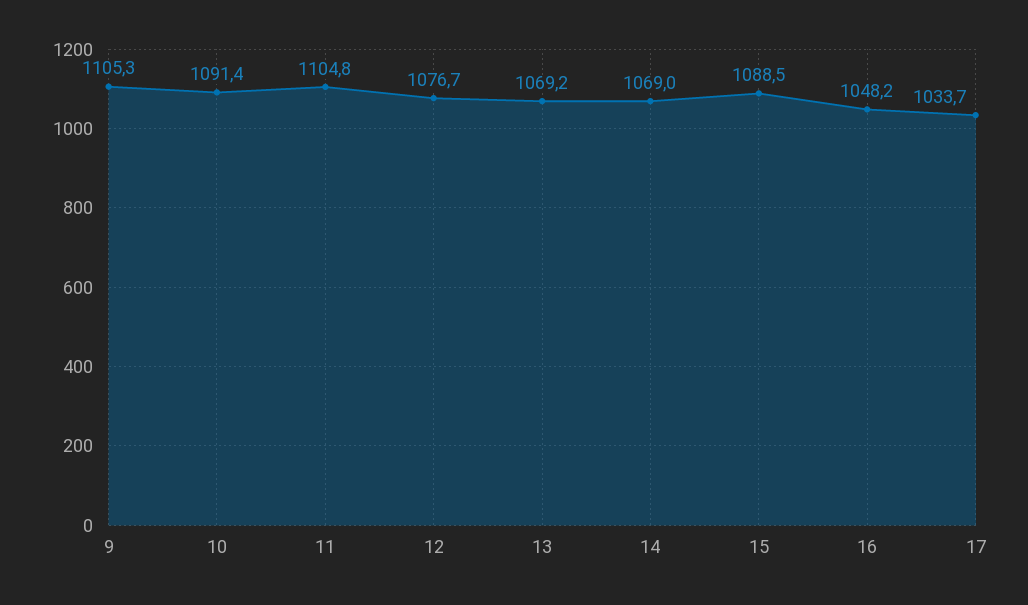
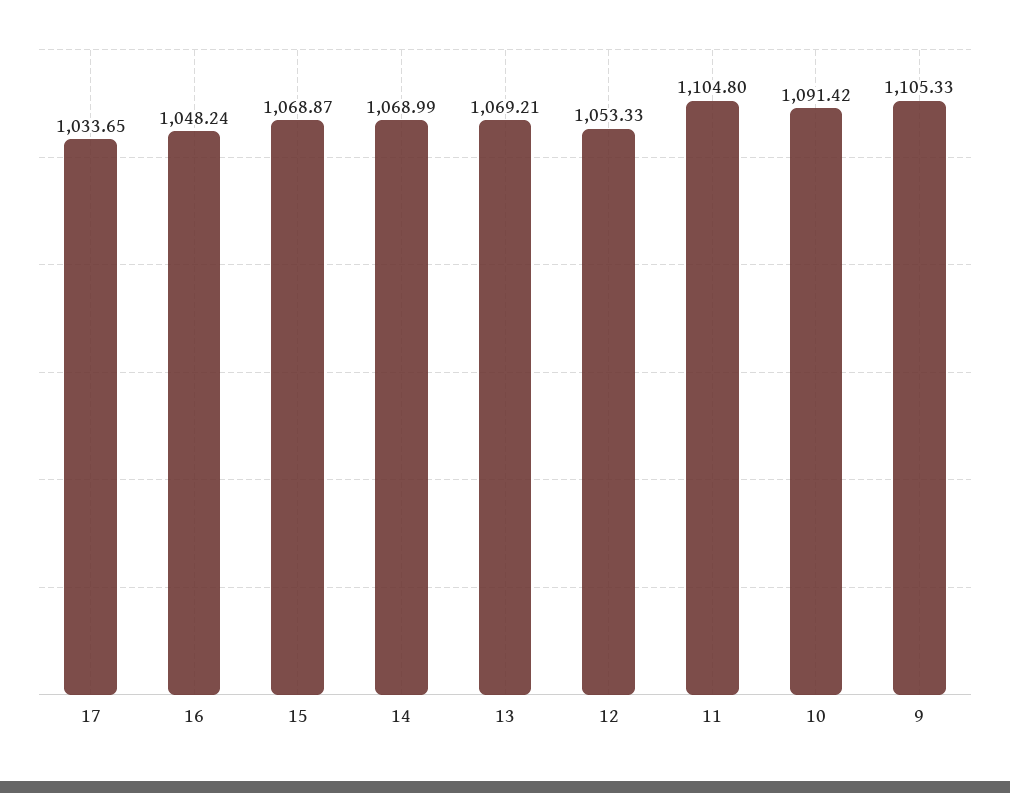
  {
    "9": 1105.33,
    "10": 1091.42,
    "11": 1104.8,
-   "12": 1076.7,
+   "12": 1053.33,
    "13": 1069.21,
    "14": 1068.99,
-   "15": 1088.5,
+   "15": 1068.87,
    "16": 1048.24,
    "17": 1033.65
  }

